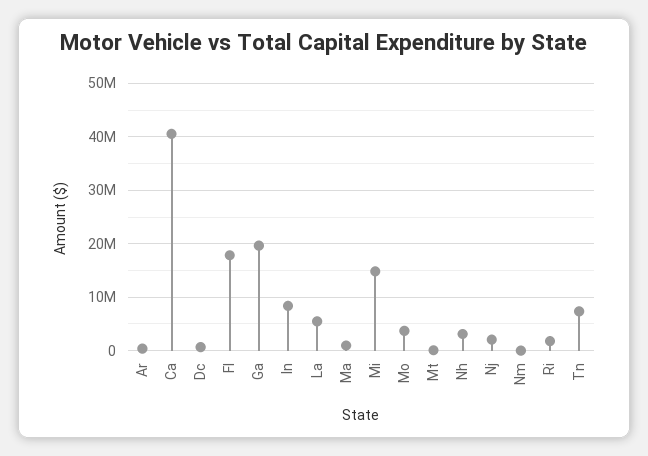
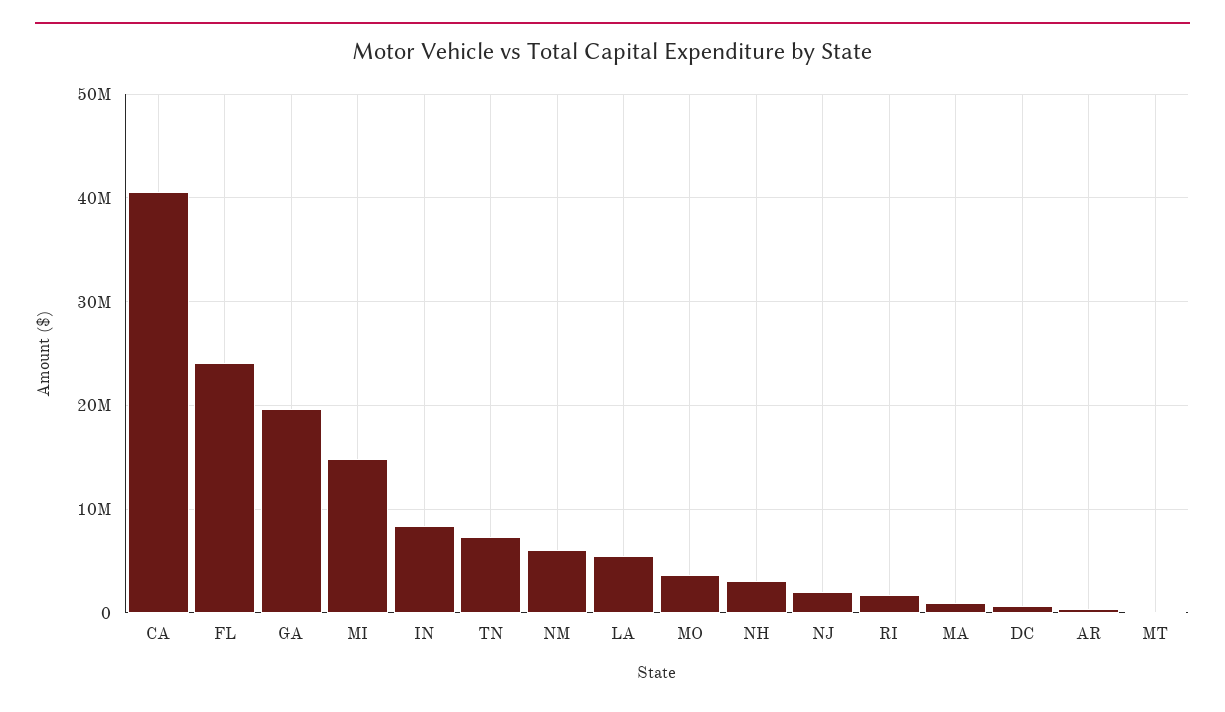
  {
    "Ar": 0,
    "Ca": 41000000,
    "Dc": 1000000,
-   "Fl": 18000000,
+   "Fl": 24000000,
    "Ga": 20000000,
    "In": 8000000,
    "La": 5000000,
    "Ma": 1000000,
    "Mi": 15000000,
    "Mo": 4000000,
    "Mt": 0,
    "Nh": 3000000,
    "Nj": 2000000,
-   "Nm": 0,
+   "Nm": 6000000,
    "Ri": 2000000,
    "Tn": 7000000
  }

